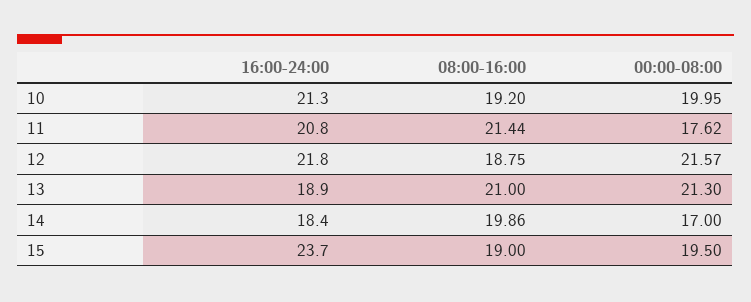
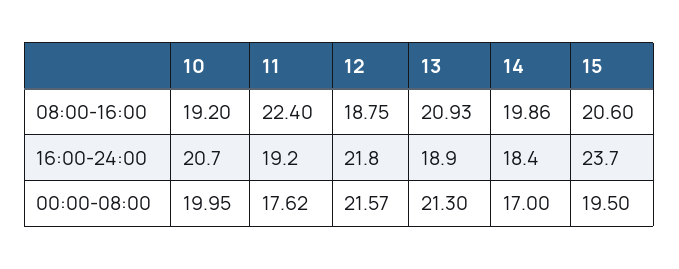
  {
    "16:00-24:00": {
-     "10": 21.3,
+     "10": 20.7,
-     "11": 20.8,
+     "11": 19.2,
      "12": 21.8,
      "13": 18.9,
      "14": 18.4,
      "15": 23.7
    },
    "08:00-16:00": {
      "10": 19.2,
-     "11": 21.44,
+     "11": 22.4,
      "12": 18.75,
-     "13": 21,
+     "13": 20.93,
      "14": 19.86,
-     "15": 19
+     "15": 20.6
    },
    "00:00-08:00": {
      "10": 19.95,
      "11": 17.62,
      "12": 21.57,
      "13": 21.3,
      "14": 17,
      "15": 19.5
    }
  }

